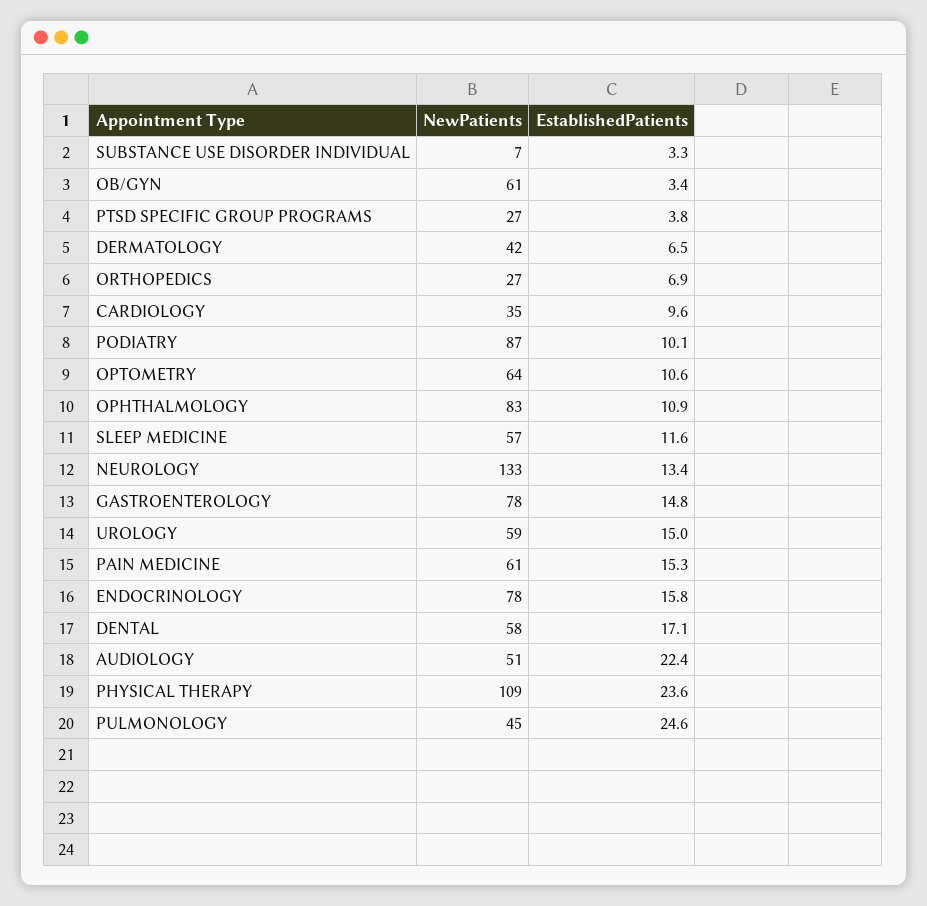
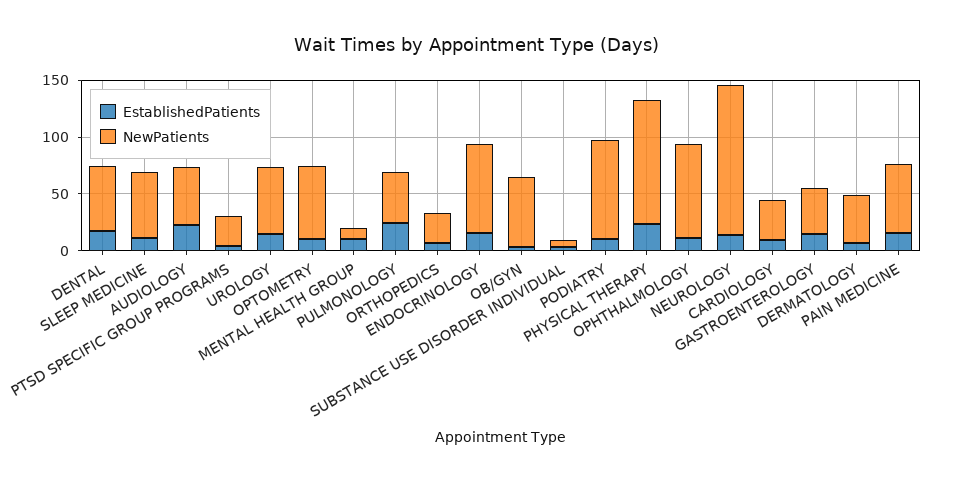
  {
    "NewPatients": {
      "SUBSTANCE USE DISORDER INDIVIDUAL": 7,
      "OB/GYN": 61,
      "PTSD SPECIFIC GROUP PROGRAMS": 27,
      "DERMATOLOGY": 42,
      "ORTHOPEDICS": 27,
      "CARDIOLOGY": 35,
      "PODIATRY": 87,
      "OPTOMETRY": 64,
      "OPHTHALMOLOGY": 83,
      "SLEEP MEDICINE": 57,
      "NEUROLOGY": 133,
-     "GASTROENTEROLOGY": 78,
+     "GASTROENTEROLOGY": 40,
      "UROLOGY": 59,
      "PAIN MEDICINE": 61,
      "ENDOCRINOLOGY": 78,
      "DENTAL": 58,
      "AUDIOLOGY": 51,
      "PHYSICAL THERAPY": 109,
-     "PULMONOLOGY": 45
+     "PULMONOLOGY": 45,
+     "MENTAL HEALTH GROUP": 10
    },
    "EstablishedPatients": {
      "SUBSTANCE USE DISORDER INDIVIDUAL": 3.3,
      "OB/GYN": 3.4,
      "PTSD SPECIFIC GROUP PROGRAMS": 3.8,
      "DERMATOLOGY": 6.5,
      "ORTHOPEDICS": 6.9,
      "CARDIOLOGY": 9.6,
      "PODIATRY": 10.1,
      "OPTOMETRY": 10.6,
      "OPHTHALMOLOGY": 10.9,
      "SLEEP MEDICINE": 11.6,
      "NEUROLOGY": 13.4,
      "GASTROENTEROLOGY": 14.8,
      "UROLOGY": 15,
      "PAIN MEDICINE": 15.3,
      "ENDOCRINOLOGY": 15.8,
      "DENTAL": 17.1,
      "AUDIOLOGY": 22.4,
      "PHYSICAL THERAPY": 23.6,
-     "PULMONOLOGY": 24.6
+     "PULMONOLOGY": 24.6,
+     "MENTAL HEALTH GROUP": 10
    }
  }

